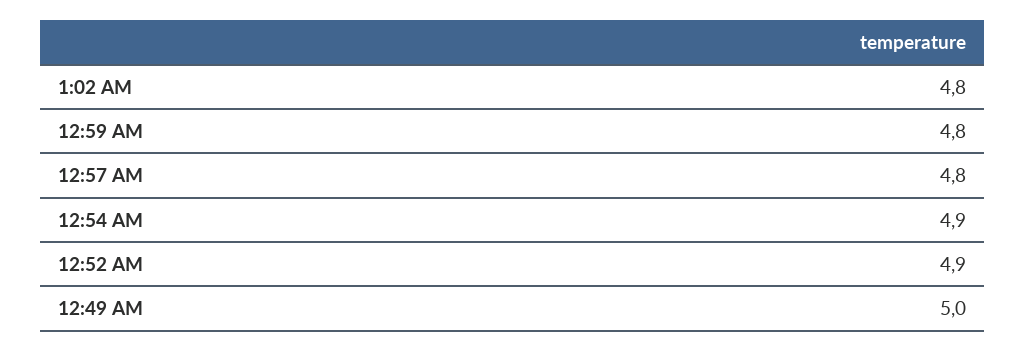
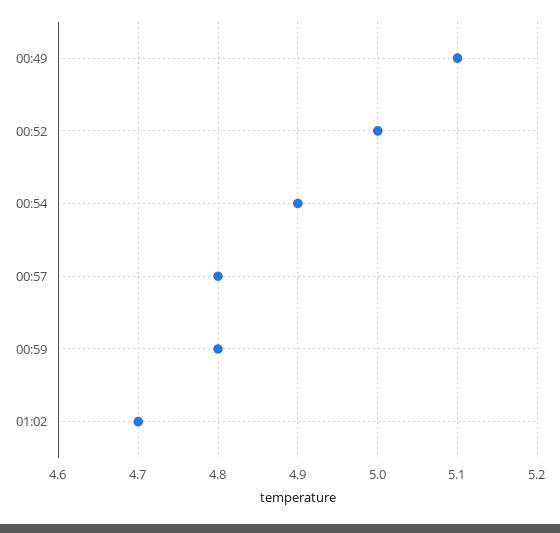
  {
-   "1:02 AM": 4.8,
+   "1:02 AM": 4.7,
    "12:59 AM": 4.8,
    "12:57 AM": 4.8,
    "12:54 AM": 4.9,
-   "12:52 AM": 4.9,
+   "12:52 AM": 5,
-   "12:49 AM": 5
+   "12:49 AM": 5.1
  }

